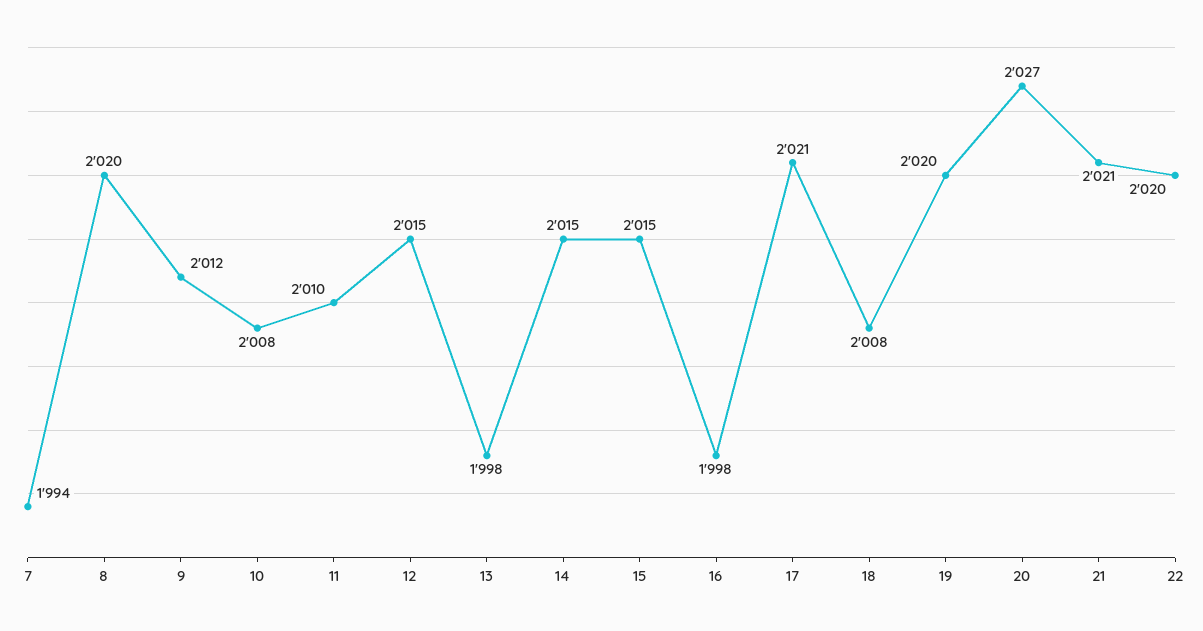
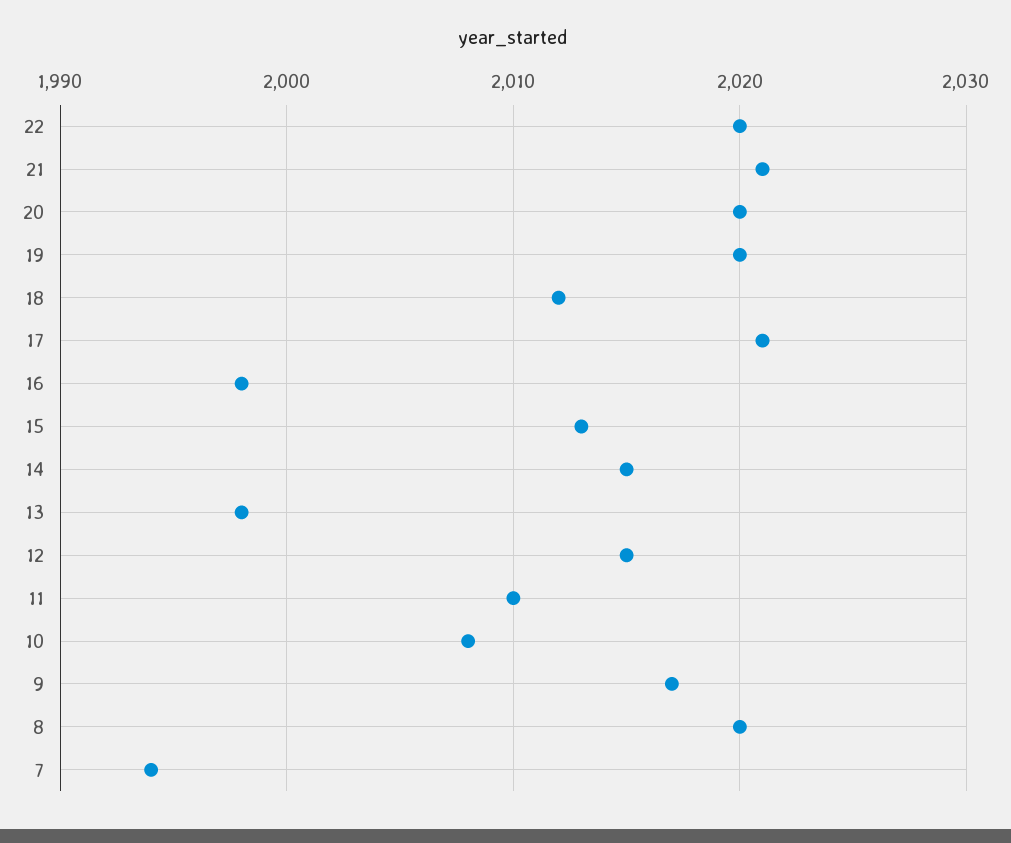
  {
    "7": 1994,
    "8": 2020,
-   "9": 2012,
+   "9": 2017,
    "10": 2008,
    "11": 2010,
    "12": 2015,
    "13": 1998,
    "14": 2015,
-   "15": 2015,
+   "15": 2013,
    "16": 1998,
    "17": 2021,
-   "18": 2008,
+   "18": 2012,
    "19": 2020,
-   "20": 2027,
+   "20": 2020,
    "21": 2021,
    "22": 2020
  }

